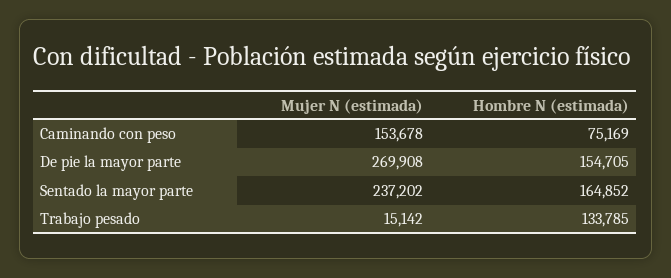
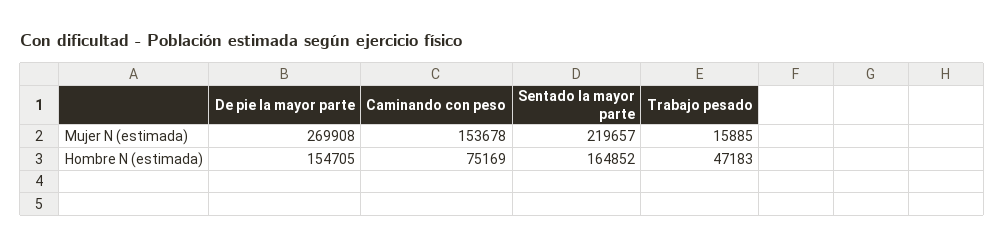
  {
    "Mujer N (estimada)": {
      "Caminando con peso": 153678,
      "De pie la mayor parte": 269908,
-     "Sentado la mayor parte": 237202,
+     "Sentado la mayor parte": 219657,
-     "Trabajo pesado": 15142
+     "Trabajo pesado": 15885
    },
    "Hombre N (estimada)": {
      "Caminando con peso": 75169,
      "De pie la mayor parte": 154705,
      "Sentado la mayor parte": 164852,
-     "Trabajo pesado": 133785
+     "Trabajo pesado": 47183
    }
  }

